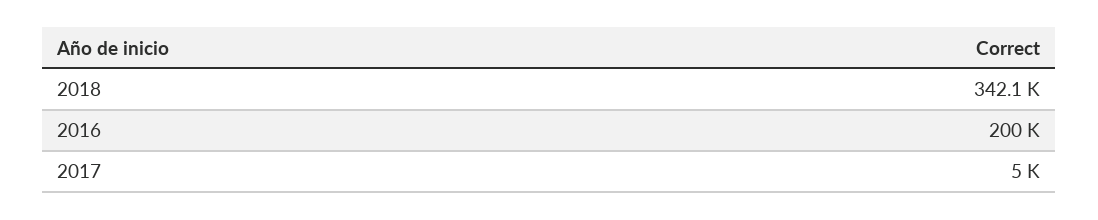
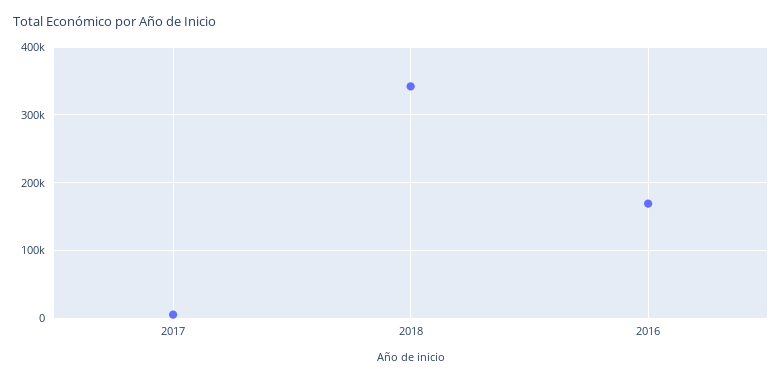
  {
    "2018": 342100,
-   "2016": 200000,
+   "2016": 170000,
    "2017": 5000
  }

